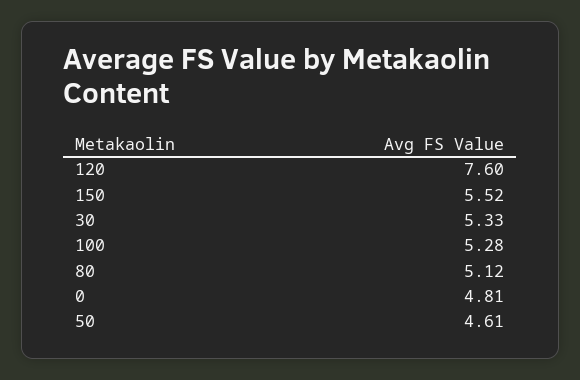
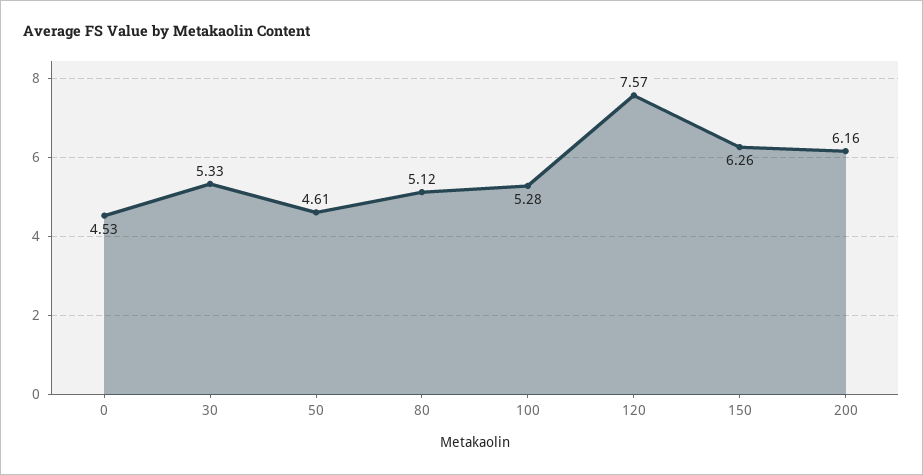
  {
-   "120": 7.6,
+   "120": 7.57,
-   "150": 5.52,
+   "150": 6.26,
    "30": 5.33,
    "100": 5.28,
    "80": 5.12,
-   "0": 4.81,
+   "0": 4.53,
-   "50": 4.61
+   "50": 4.61,
+   "200": 6.16
  }

